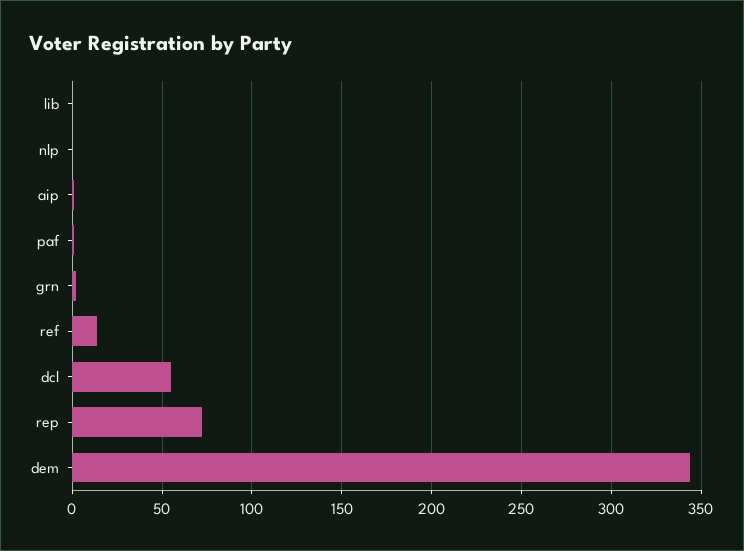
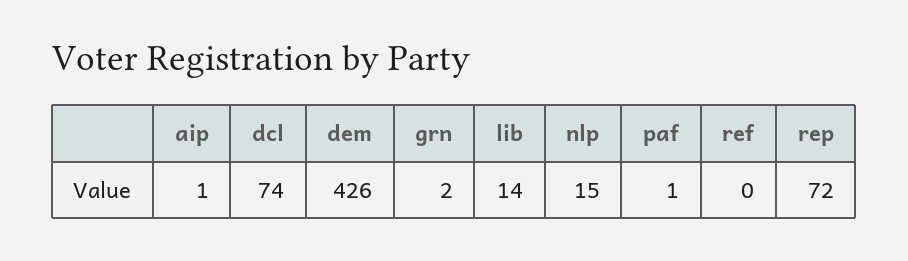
  {
-   "lib": 0,
+   "lib": 14,
-   "nlp": 0,
+   "nlp": 15,
    "aip": 1,
    "paf": 1,
    "grn": 2,
-   "ref": 15,
+   "ref": 0,
-   "dcl": 55,
+   "dcl": 74,
    "rep": 72,
-   "dem": 345
+   "dem": 426
  }

